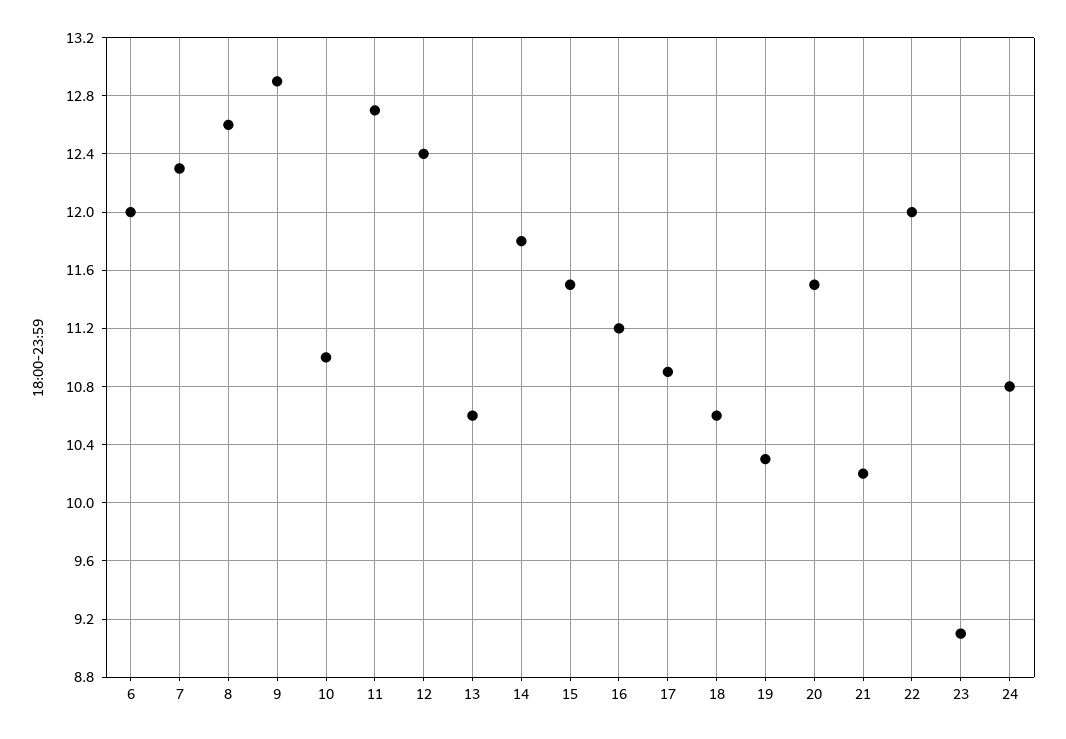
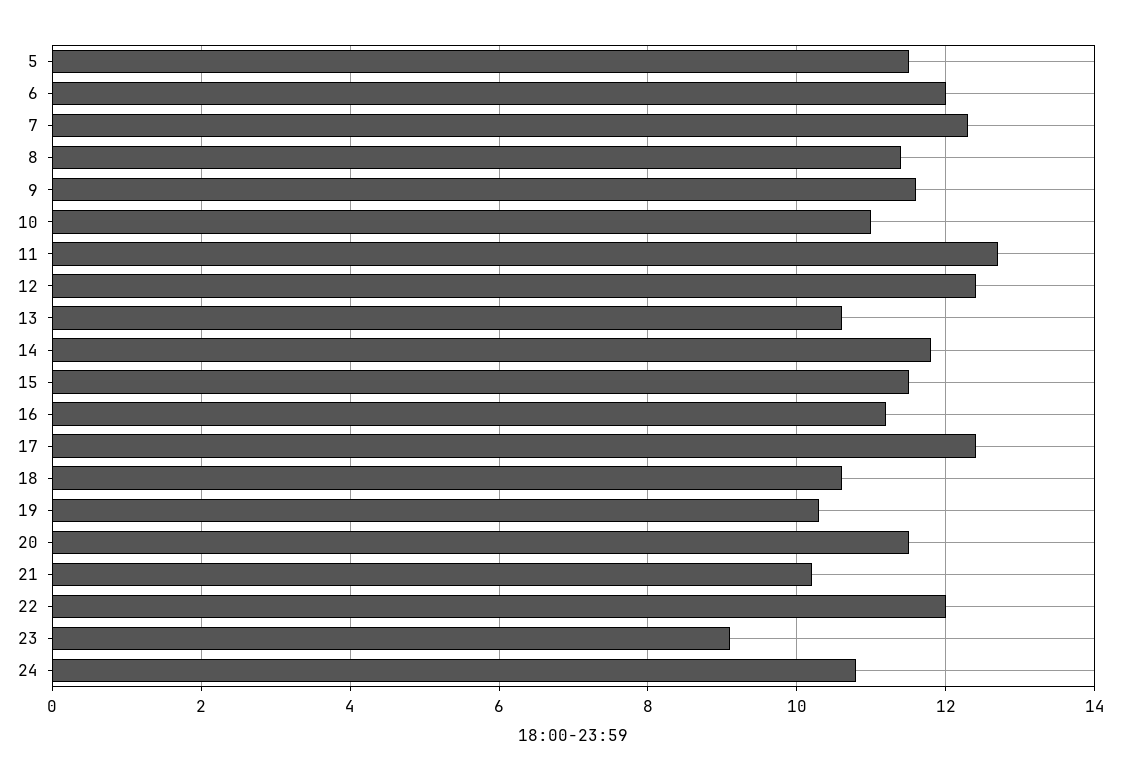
  {
    "6": 12,
    "7": 12.3,
-   "8": 12.6,
+   "8": 11.5,
-   "9": 12.9,
+   "9": 11.5,
    "10": 11,
    "11": 12.7,
    "12": 12.4,
    "13": 10.6,
    "14": 11.8,
    "15": 11.5,
    "16": 11.2,
-   "17": 10.9,
+   "17": 12.5,
    "18": 10.6,
    "19": 10.3,
    "20": 11.5,
    "21": 10.2,
    "22": 12,
    "23": 9.1,
-   "24": 10.8
+   "24": 10.8,
+   "5": 11.5
  }

